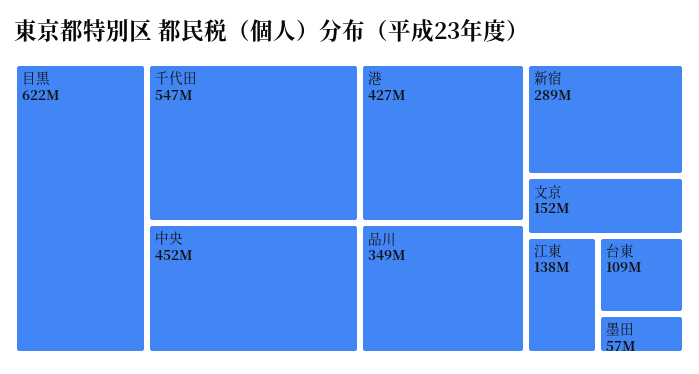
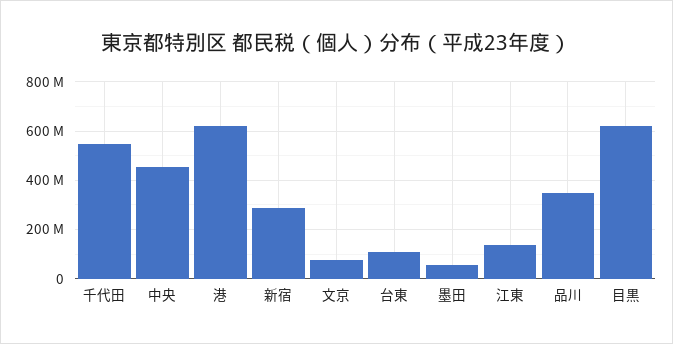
  {
    "目黒": 622000000,
    "千代田": 547000000,
    "中央": 452000000,
-   "港": 427000000,
+   "港": 625000000,
    "品川": 349000000,
    "新宿": 289000000,
-   "文京": 152000000,
+   "文京": 75000000,
    "江東": 138000000,
    "台東": 109000000,
    "墨田": 57000000
  }

